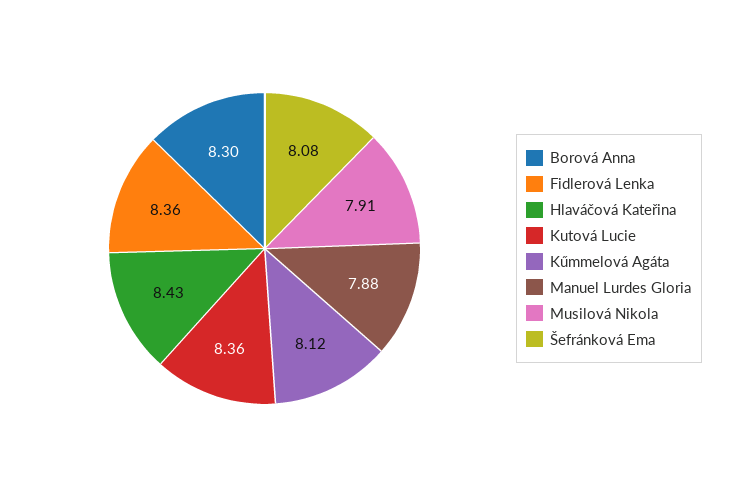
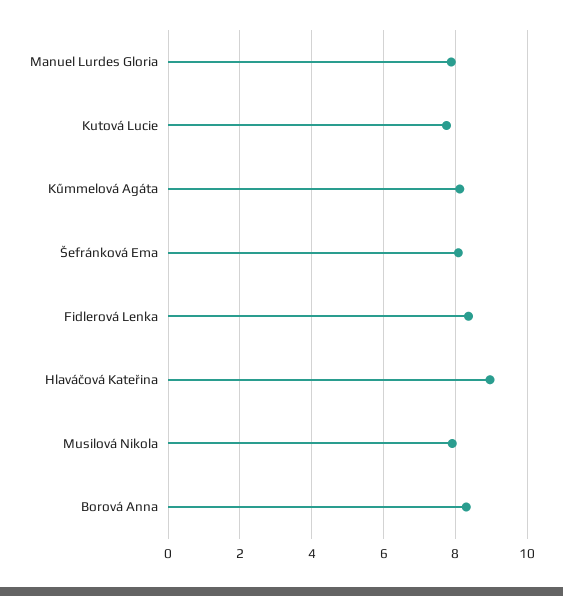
  {
    "Borová Anna": 8.3,
    "Fidlerová Lenka": 8.36,
-   "Hlaváčová Kateřina": 8.43,
+   "Hlaváčová Kateřina": 9,
-   "Kutová Lucie": 8.36,
+   "Kutová Lucie": 7.8,
    "Kűmmelová Agáta": 8.12,
    "Manuel Lurdes Gloria": 7.88,
    "Musilová Nikola": 7.91,
    "Šefránková Ema": 8.08
  }

